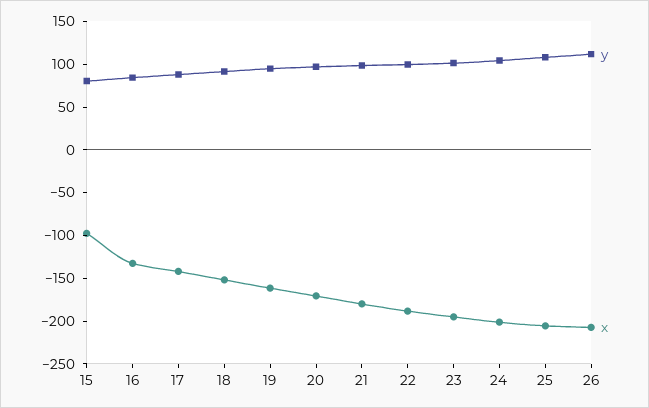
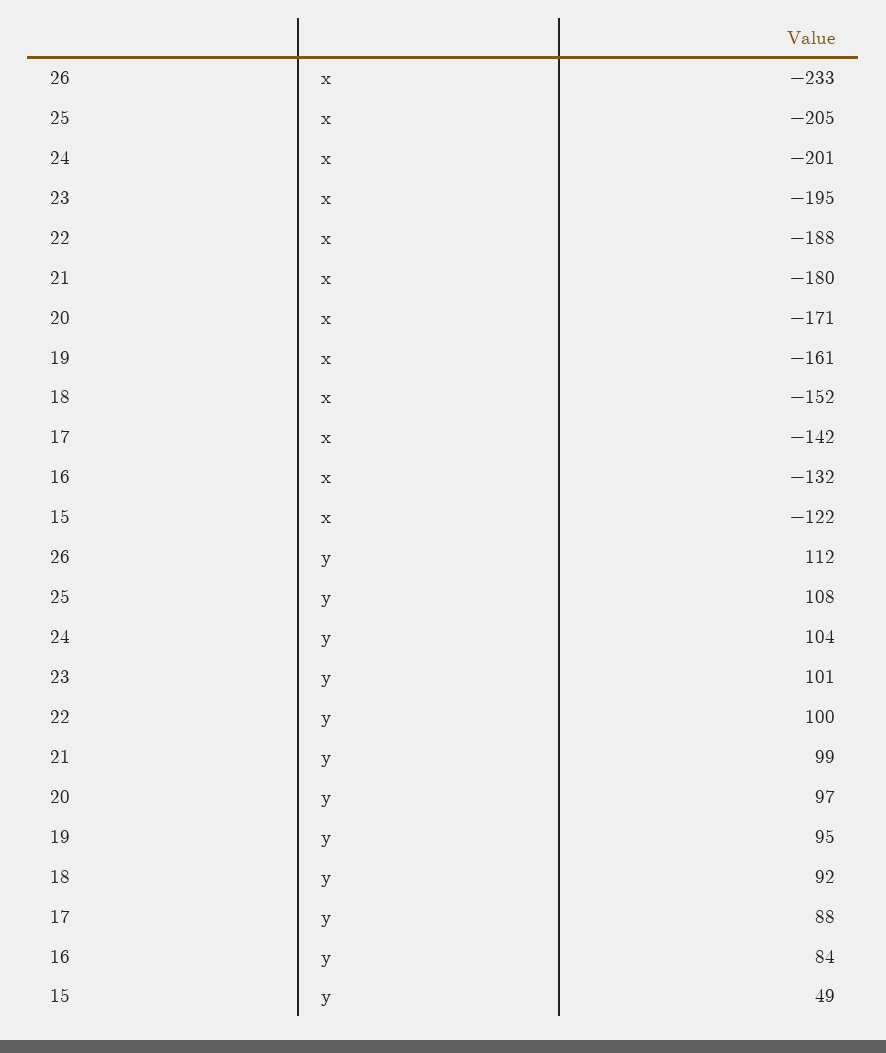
  {
    "y": {
-     "15": 80,
+     "15": 49,
      "16": 84,
      "17": 88,
      "18": 92,
      "19": 95,
      "20": 97,
      "21": 99,
      "22": 100,
      "23": 101,
      "24": 104,
      "25": 108,
      "26": 112
    },
    "x": {
-     "15": -100,
+     "15": -122,
      "16": -132,
      "17": -142,
      "18": -152,
      "19": -161,
      "20": -171,
      "21": -180,
      "22": -188,
      "23": -195,
      "24": -201,
      "25": -205,
-     "26": -210
+     "26": -233
    }
  }

